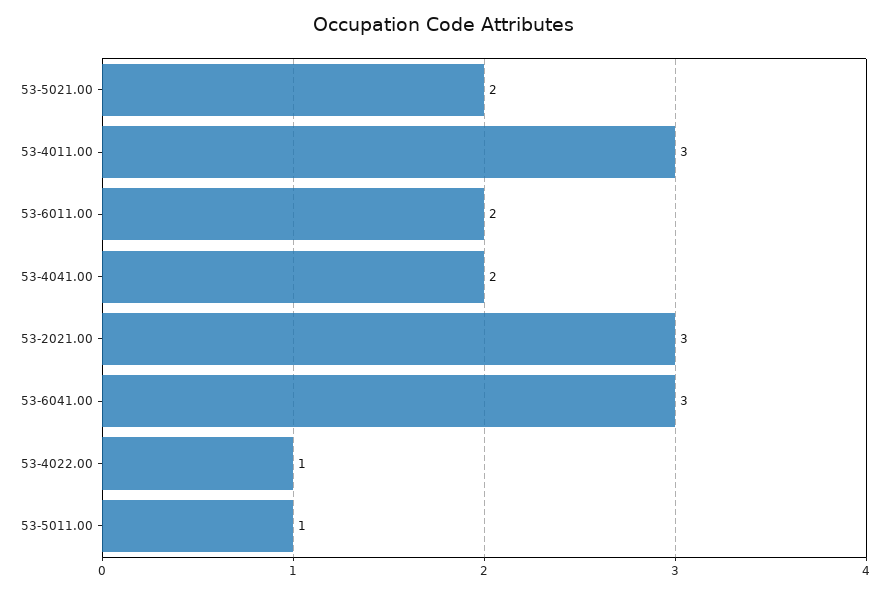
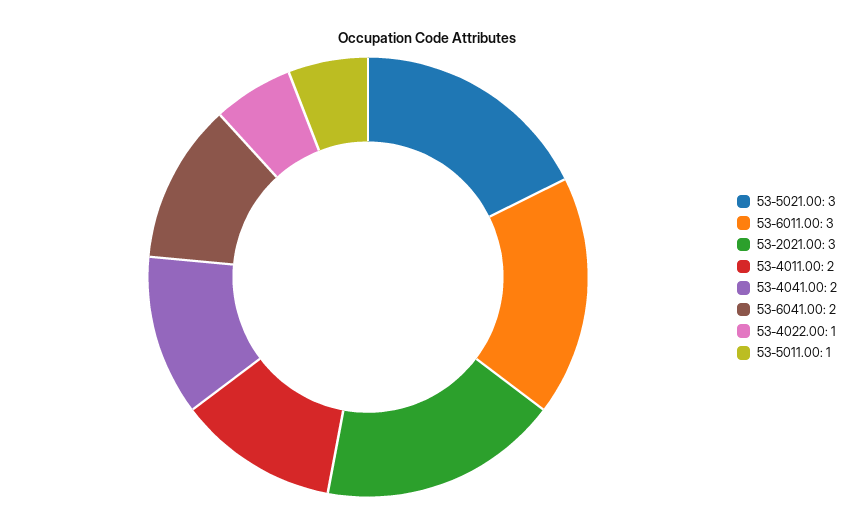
  {
-   "53-5021.00": 2,
+   "53-5021.00": 3,
-   "53-4011.00": 3,
+   "53-4011.00": 2,
-   "53-6011.00": 2,
+   "53-6011.00": 3,
    "53-4041.00": 2,
    "53-2021.00": 3,
-   "53-6041.00": 3,
+   "53-6041.00": 2,
    "53-4022.00": 1,
    "53-5011.00": 1
  }

